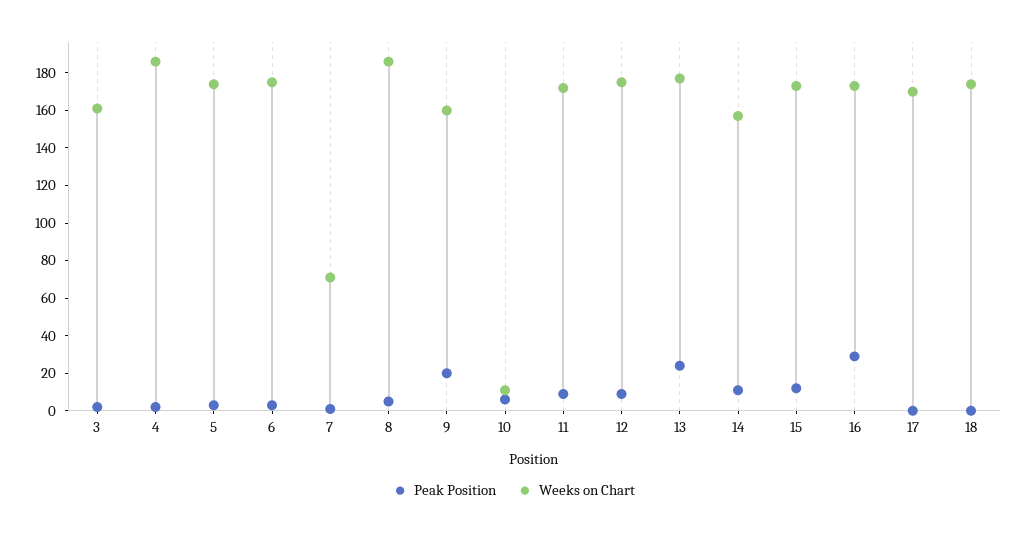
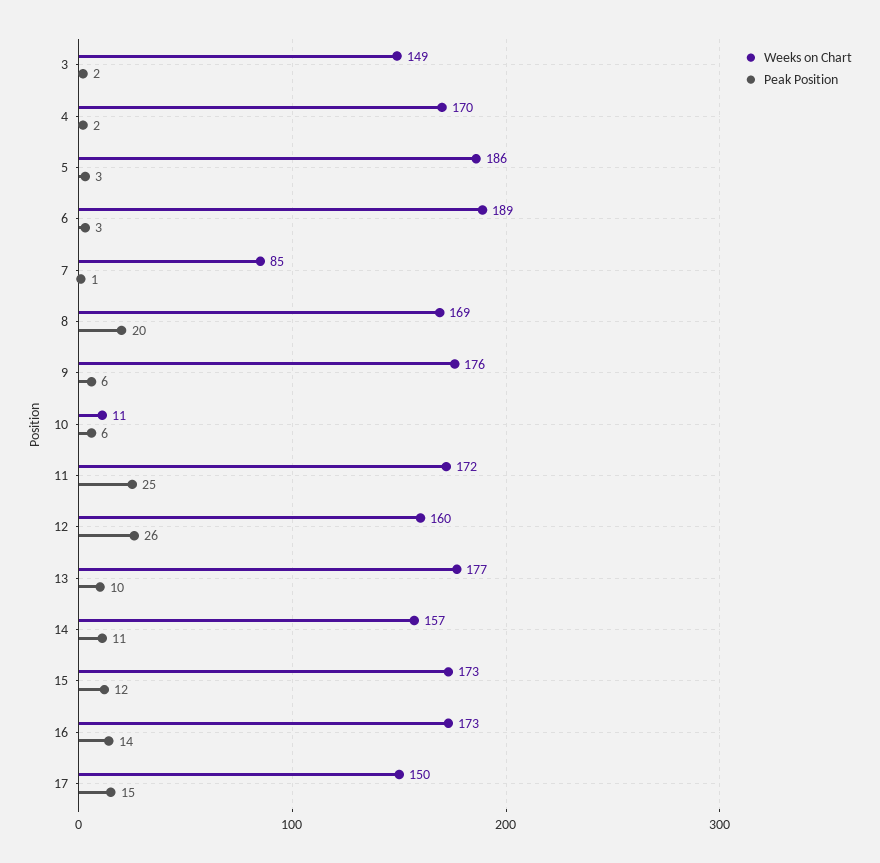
  {
    "Peak Position": {
      "3": 2,
      "4": 2,
      "5": 3,
      "6": 3,
      "7": 1,
-     "8": 5,
+     "8": 20,
-     "9": 20,
+     "9": 6,
      "10": 6,
-     "11": 10,
+     "11": 25,
-     "12": 10,
+     "12": 26,
-     "13": 25,
+     "13": 10,
      "14": 11,
      "15": 12,
-     "16": 30,
+     "16": 14,
-     "17": 0,
+     "17": 15
-     "18": 0
    },
    "Weeks on Chart": {
-     "3": 160,
+     "3": 149,
-     "4": 185,
+     "4": 170,
-     "5": 175,
+     "5": 186,
-     "6": 175,
+     "6": 189,
-     "7": 70,
+     "7": 85,
-     "8": 185,
+     "8": 169,
-     "9": 160,
+     "9": 176,
      "10": 11,
      "11": 172,
-     "12": 175,
+     "12": 160,
      "13": 177,
      "14": 157,
      "15": 173,
      "16": 173,
-     "17": 170,
+     "17": 150
-     "18": 175
    }
  }

